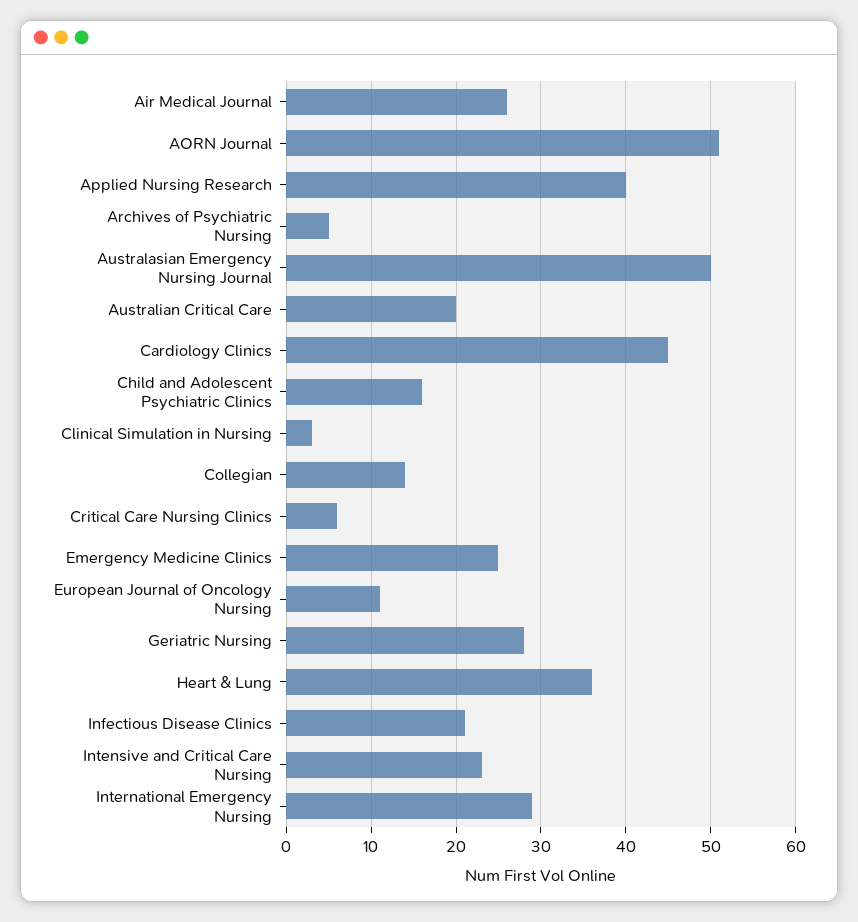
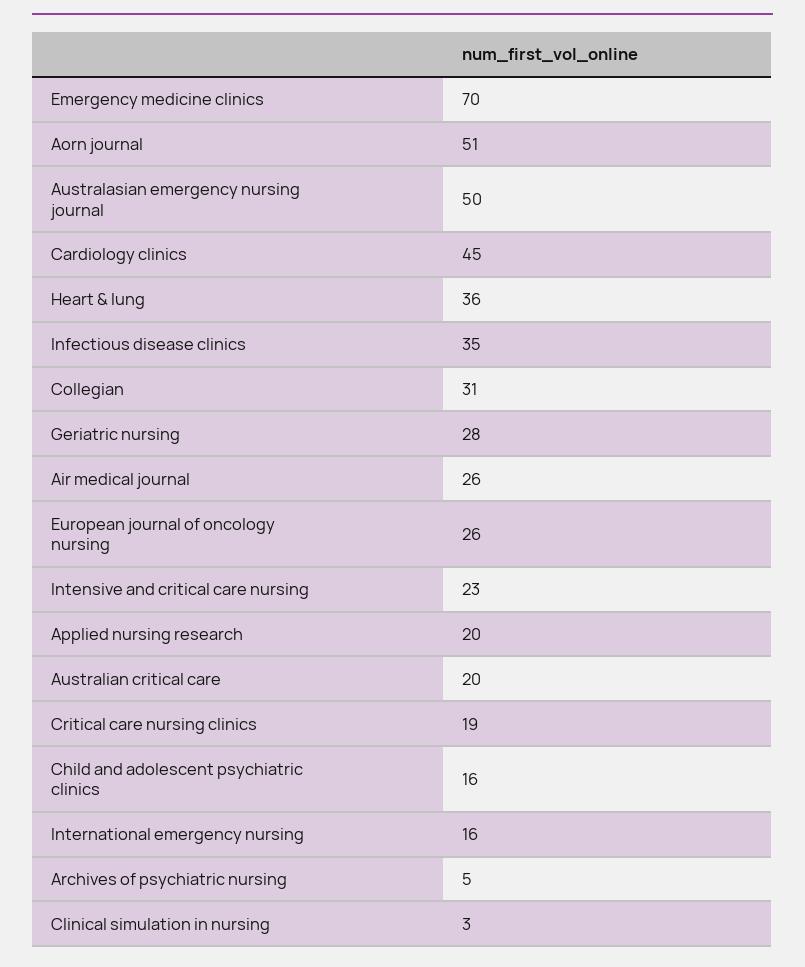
  {
    "Air Medical Journal": 26,
    "AORN Journal": 51,
-   "Applied Nursing Research": 40,
+   "Applied Nursing Research": 20,
    "Archives of Psychiatric Nursing": 5,
    "Australasian Emergency Nursing Journal": 50,
    "Australian Critical Care": 20,
    "Cardiology Clinics": 45,
    "Child and Adolescent Psychiatric Clinics": 16,
    "Clinical Simulation in Nursing": 3,
-   "Collegian": 14,
+   "Collegian": 31,
-   "Critical Care Nursing Clinics": 6,
+   "Critical Care Nursing Clinics": 19,
-   "Emergency Medicine Clinics": 25,
+   "Emergency Medicine Clinics": 70,
-   "European Journal of Oncology Nursing": 11,
+   "European Journal of Oncology Nursing": 26,
    "Geriatric Nursing": 28,
    "Heart & Lung": 36,
-   "Infectious Disease Clinics": 21,
+   "Infectious Disease Clinics": 35,
    "Intensive and Critical Care Nursing": 23,
-   "International Emergency Nursing": 29
+   "International Emergency Nursing": 16
  }

